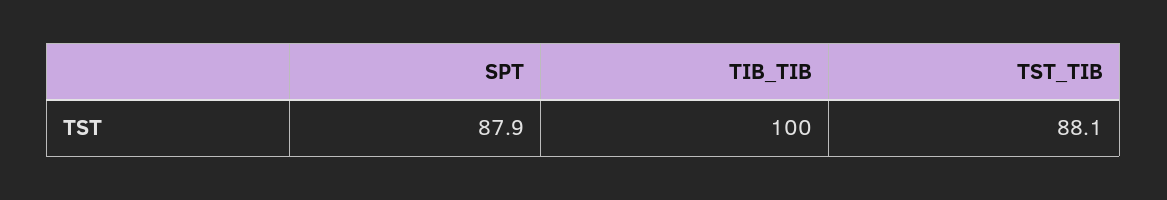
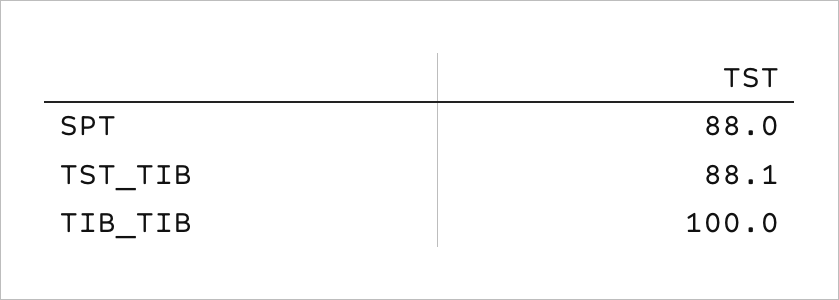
  {
-   "SPT": 87.9,
+   "SPT": 88,
    "TIB_TIB": 100,
    "TST_TIB": 88.1
  }

